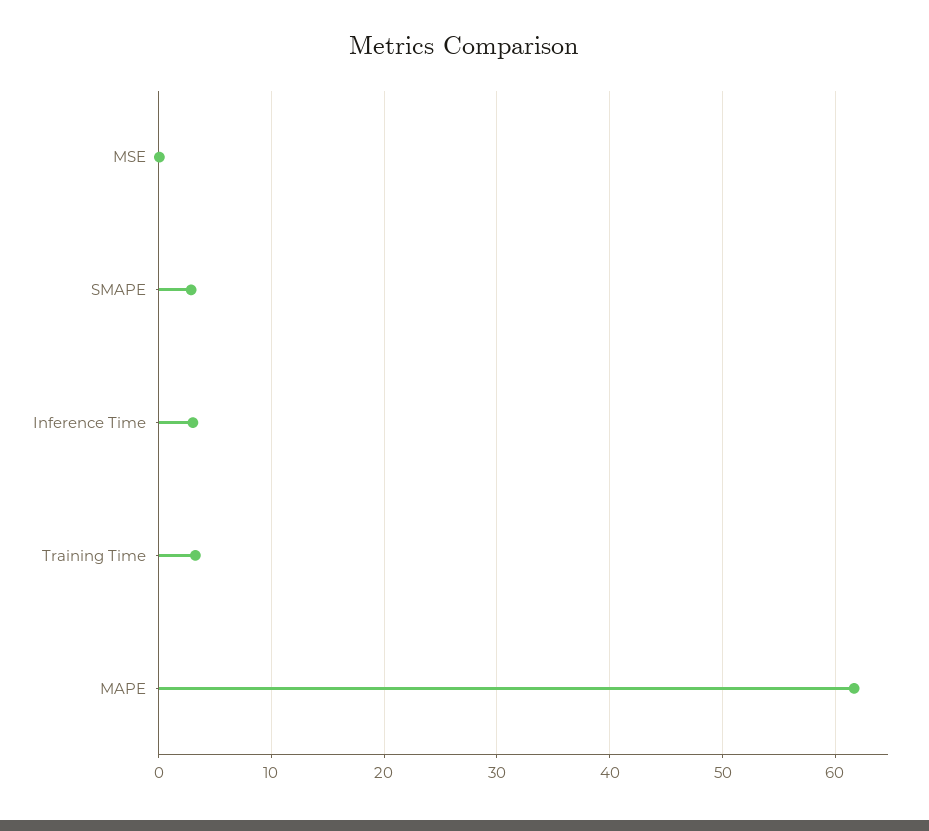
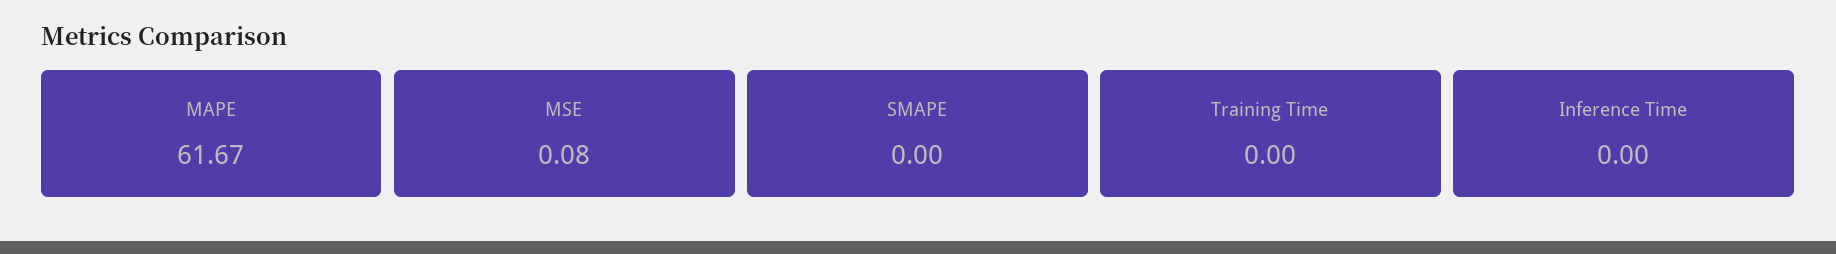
  {
    "MSE": 0.08,
-   "SMAPE": 3,
+   "SMAPE": 0,
-   "Inference Time": 3,
+   "Inference Time": 0,
-   "Training Time": 3,
+   "Training Time": 0,
    "MAPE": 61.67
  }

